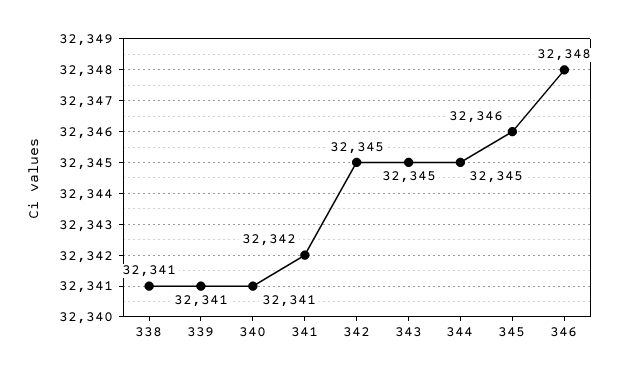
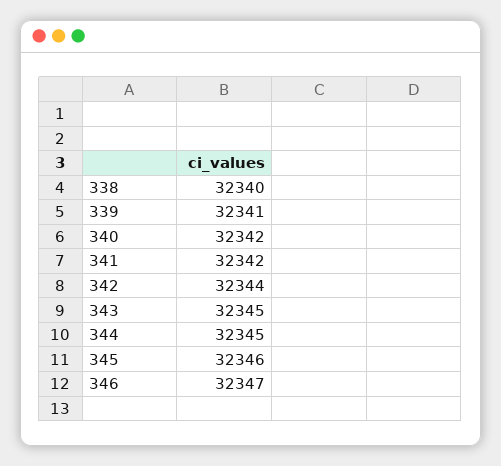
  {
-   "338": 32341,
+   "338": 32340,
    "339": 32341,
-   "340": 32341,
+   "340": 32342,
    "341": 32342,
-   "342": 32345,
+   "342": 32344,
    "343": 32345,
    "344": 32345,
    "345": 32346,
-   "346": 32348
+   "346": 32347
  }

